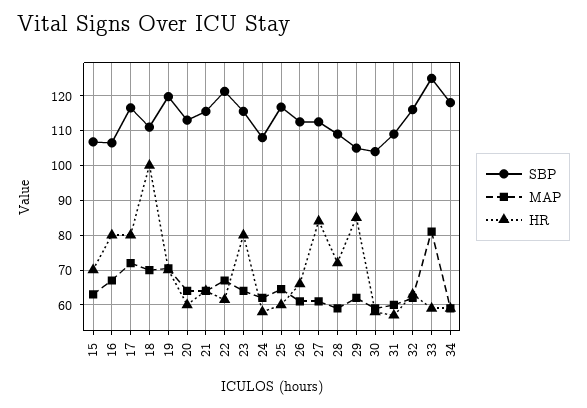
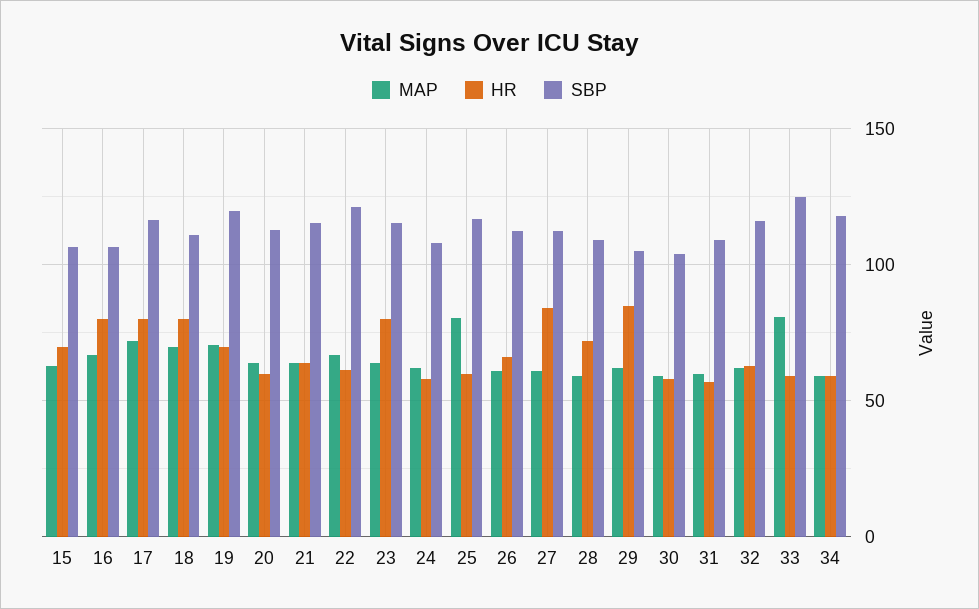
  {
    "SBP": {
      "15": 106,
      "16": 106,
      "17": 116,
      "18": 112,
      "19": 120,
      "20": 114,
      "21": 116,
      "22": 122,
      "23": 116,
      "24": 108,
      "25": 116,
      "26": 112,
      "27": 112,
      "28": 110,
      "29": 106,
      "30": 104,
      "31": 110,
      "32": 116,
      "33": 126,
      "34": 118
    },
    "MAP": {
      "15": 64,
      "16": 68,
      "17": 72,
      "18": 70,
      "19": 70,
      "20": 64,
      "21": 64,
      "22": 68,
      "23": 64,
      "24": 62,
-     "25": 64,
+     "25": 80,
      "26": 62,
      "27": 62,
      "28": 60,
      "29": 62,
      "30": 60,
      "31": 60,
      "32": 62,
      "33": 82,
      "34": 60
    },
    "HR": {
      "15": 70,
      "16": 80,
      "17": 80,
-     "18": 100,
+     "18": 80,
      "19": 70,
      "20": 60,
      "21": 64,
      "22": 62,
      "23": 80,
      "24": 58,
      "25": 60,
      "26": 66,
      "27": 84,
      "28": 72,
      "29": 86,
      "30": 58,
      "31": 58,
      "32": 64,
      "33": 60,
      "34": 60
    }
  }

